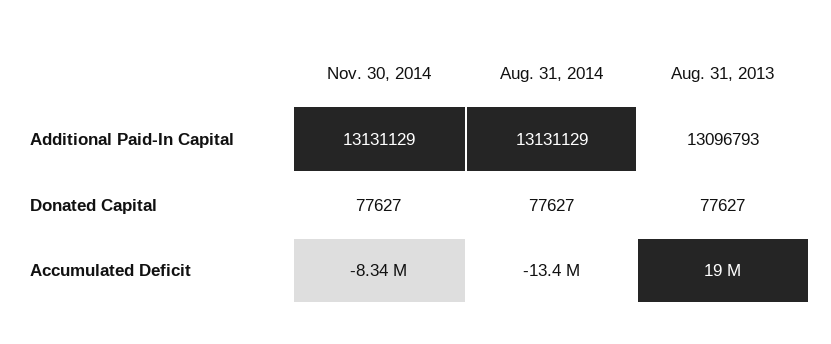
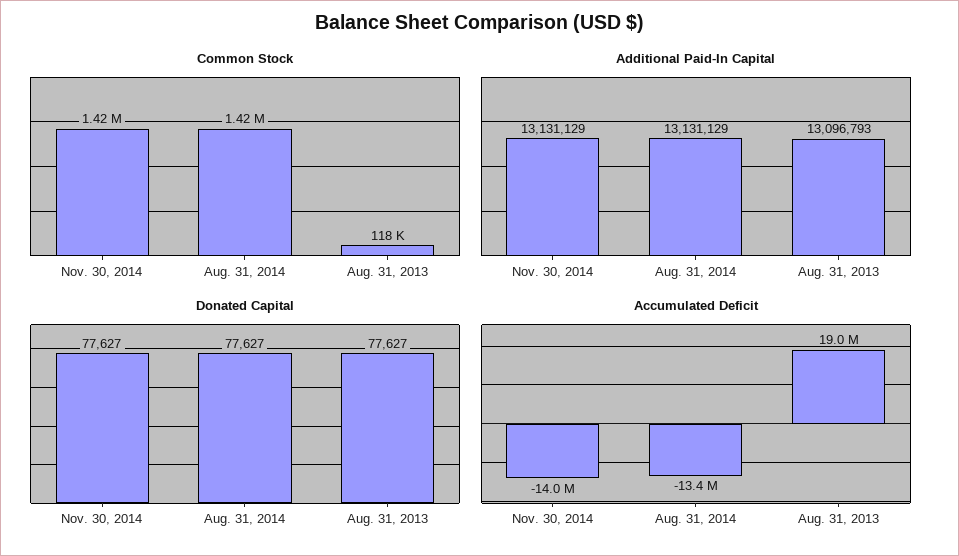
  {
    "Additional Paid-In Capital": {
      "Nov. 30, 2014": 13131129,
      "Aug. 31, 2014": 13131129,
      "Aug. 31, 2013": 13096793
    },
    "Donated Capital": {
      "Nov. 30, 2014": 77627,
      "Aug. 31, 2014": 77627,
      "Aug. 31, 2013": 77627
    },
    "Accumulated Deficit": {
-     "Nov. 30, 2014": -8340000,
+     "Nov. 30, 2014": -14000000,
      "Aug. 31, 2014": -13400000,
      "Aug. 31, 2013": 19000000
-   }
+   },
+   "Common Stock": {
+     "Nov. 30, 2014": 1420000,
+     "Aug. 31, 2014": 1420000,
+     "Aug. 31, 2013": 118000
+   }
  }

